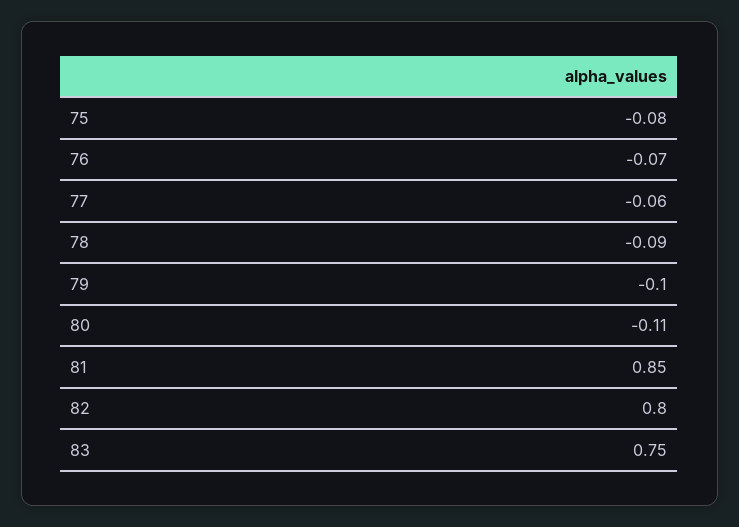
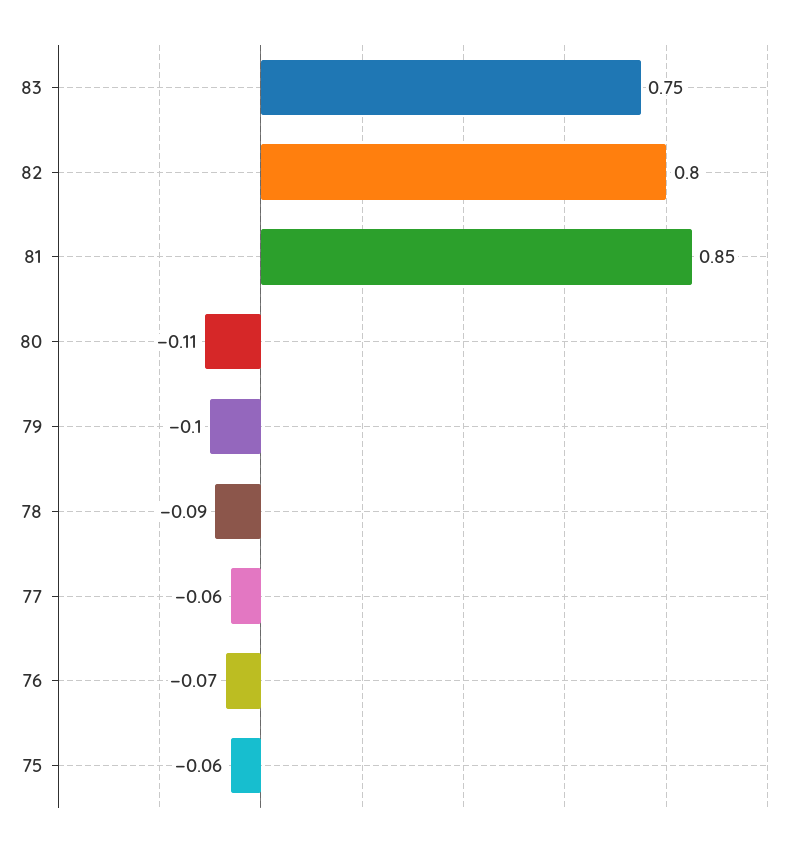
  {
-   "75": -0.08,
+   "75": -0.06,
    "76": -0.07,
    "77": -0.06,
    "78": -0.09,
    "79": -0.1,
    "80": -0.11,
    "81": 0.85,
    "82": 0.8,
    "83": 0.75
  }

